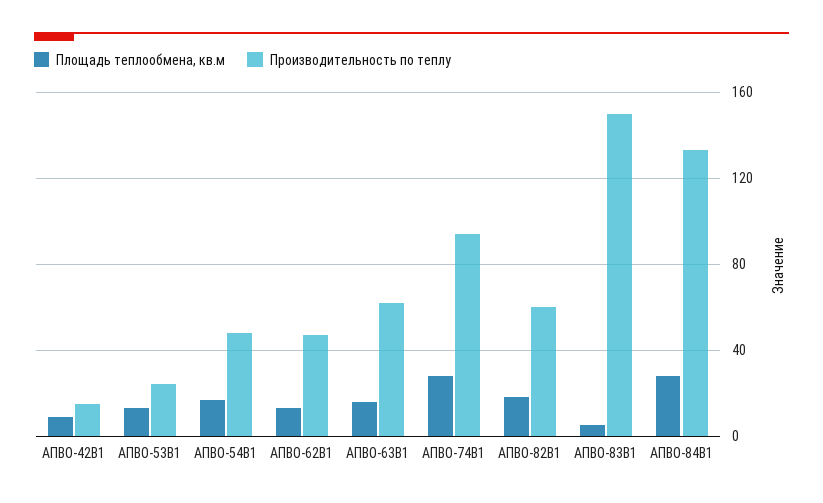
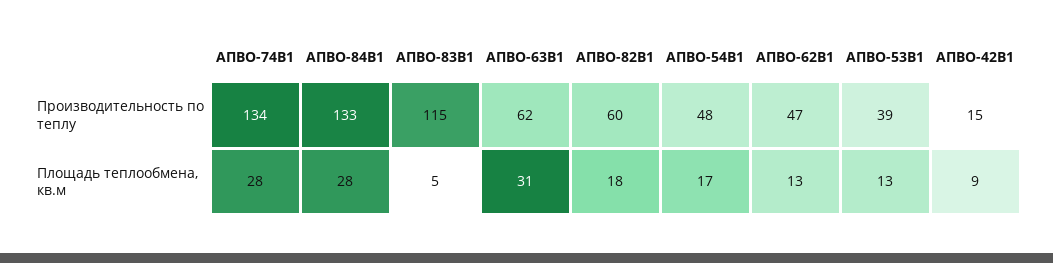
  {
    "Площадь теплообмена, кв.м": {
      "АПВО-42В1": 9,
      "АПВО-53В1": 13,
      "АПВО-54В1": 17,
      "АПВО-62В1": 13,
-     "АПВО-63В1": 15,
+     "АПВО-63В1": 31,
      "АПВО-74В1": 28,
      "АПВО-82В1": 18,
      "АПВО-83В1": 5,
      "АПВО-84В1": 28
    },
    "Производительность по теплу": {
      "АПВО-42В1": 15,
-     "АПВО-53В1": 25,
+     "АПВО-53В1": 39,
      "АПВО-54В1": 48,
      "АПВО-62В1": 47,
      "АПВО-63В1": 62,
-     "АПВО-74В1": 95,
+     "АПВО-74В1": 134,
      "АПВО-82В1": 60,
-     "АПВО-83В1": 150,
+     "АПВО-83В1": 115,
      "АПВО-84В1": 133
    }
  }

